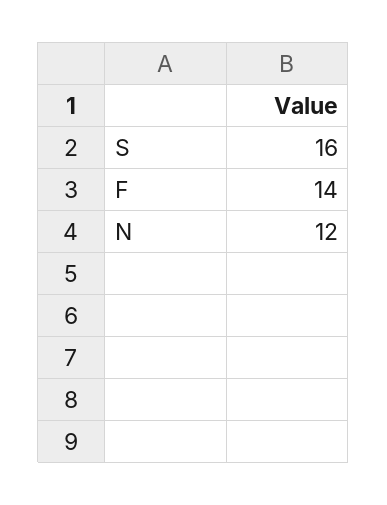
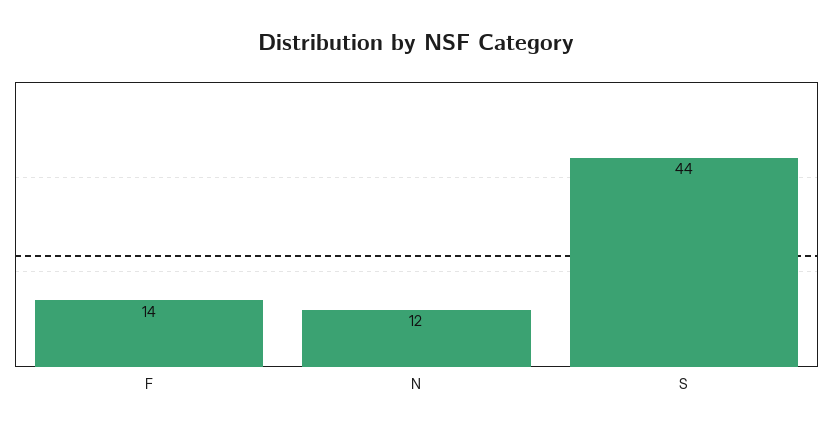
  {
-   "S": 16,
+   "S": 44,
    "F": 14,
    "N": 12
  }

